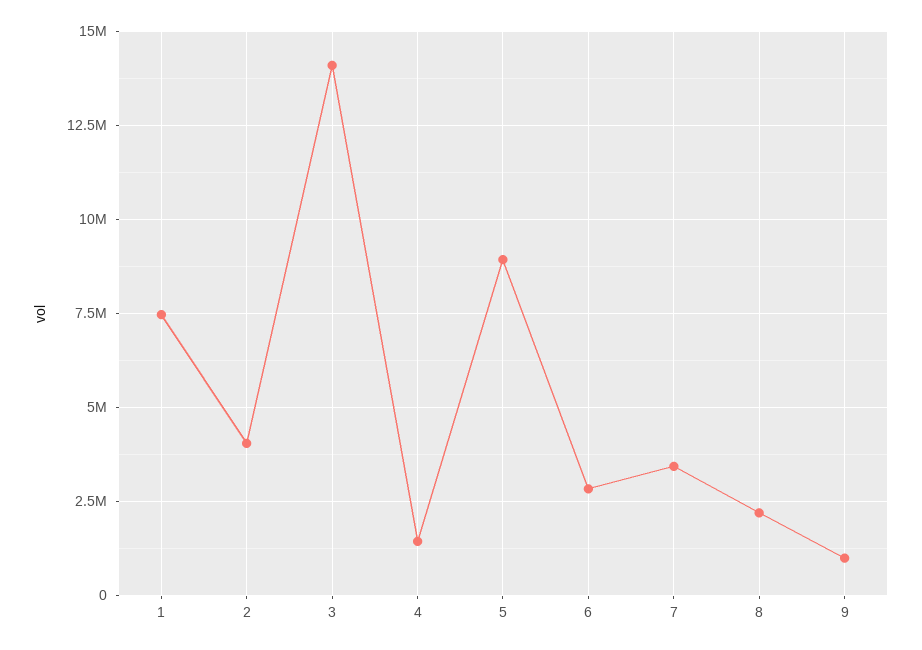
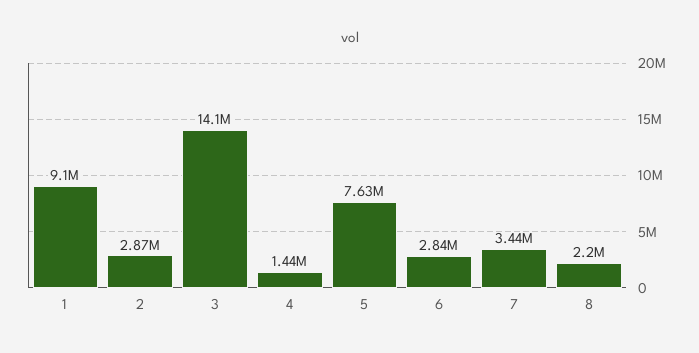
  {
-   "1": 7500000,
+   "1": 9100000,
-   "2": 4000000,
+   "2": 2870000,
    "3": 14100000,
    "4": 1440000,
-   "5": 9000000,
+   "5": 7630000,
    "6": 2840000,
    "7": 3440000,
-   "8": 2200000,
+   "8": 2200000
-   "9": 1000000
  }

